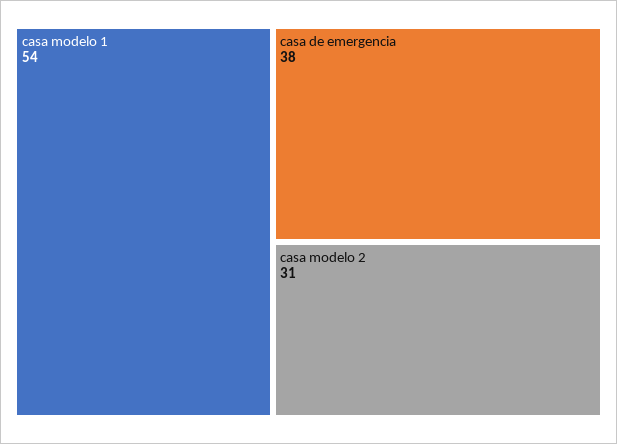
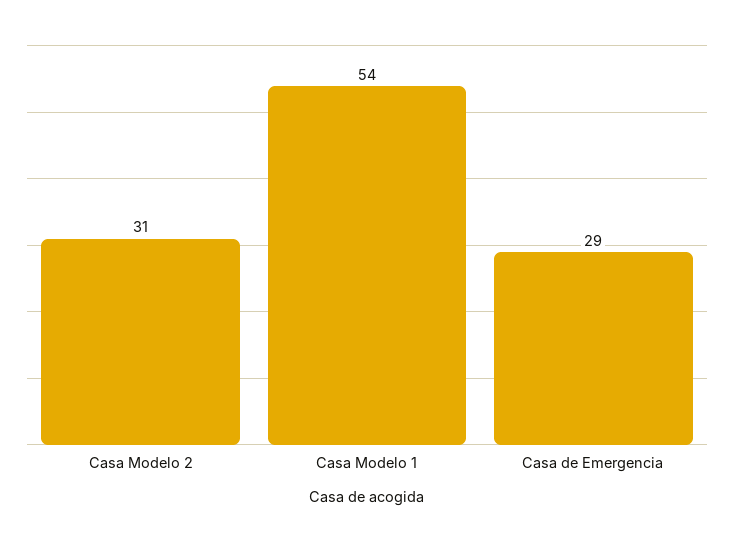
  {
    "casa modelo 1": 54,
-   "casa de emergencia": 38,
+   "casa de emergencia": 29,
    "casa modelo 2": 31
  }

